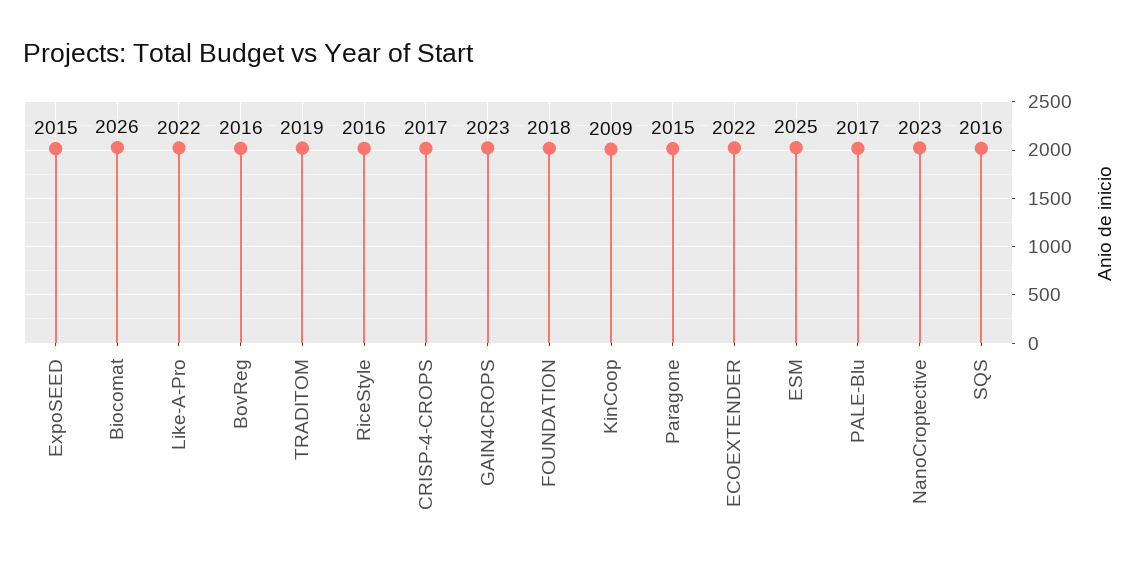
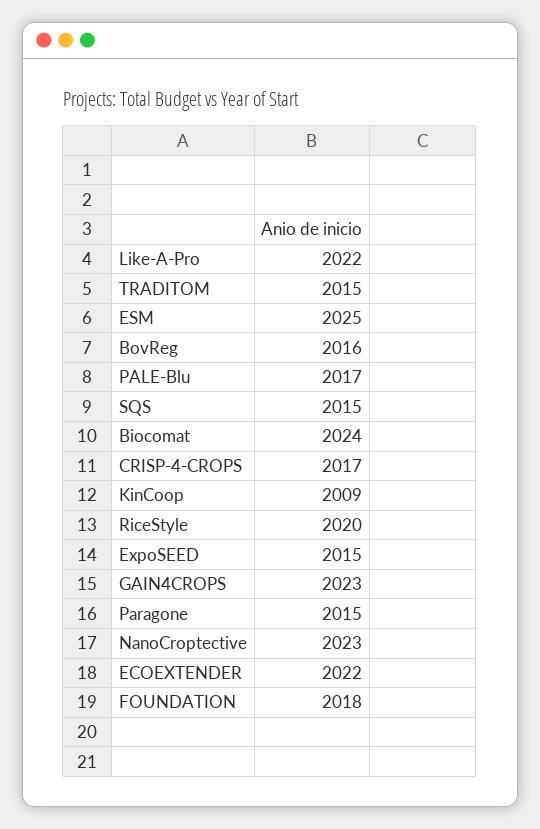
  {
    "ExpoSEED": 2015,
-   "Biocomat": 2026,
+   "Biocomat": 2024,
    "Like-A-Pro": 2022,
    "BovReg": 2016,
-   "TRADITOM": 2019,
+   "TRADITOM": 2015,
-   "RiceStyle": 2016,
+   "RiceStyle": 2020,
    "CRISP-4-CROPS": 2017,
    "GAIN4CROPS": 2023,
    "FOUNDATION": 2018,
    "KinCoop": 2009,
    "Paragone": 2015,
    "ECOEXTENDER": 2022,
    "ESM": 2025,
    "PALE-Blu": 2017,
    "NanoCroptective": 2023,
-   "SQS": 2016
+   "SQS": 2015
  }

